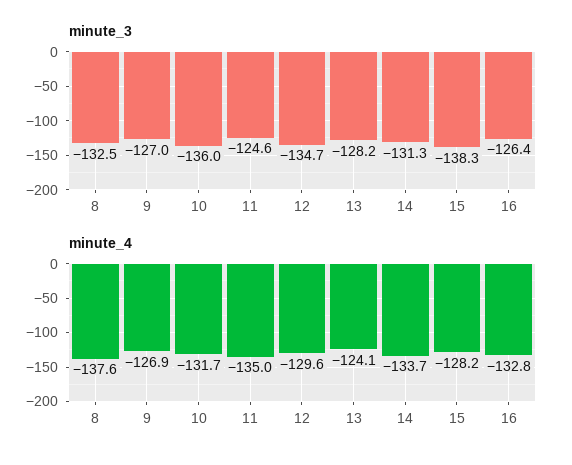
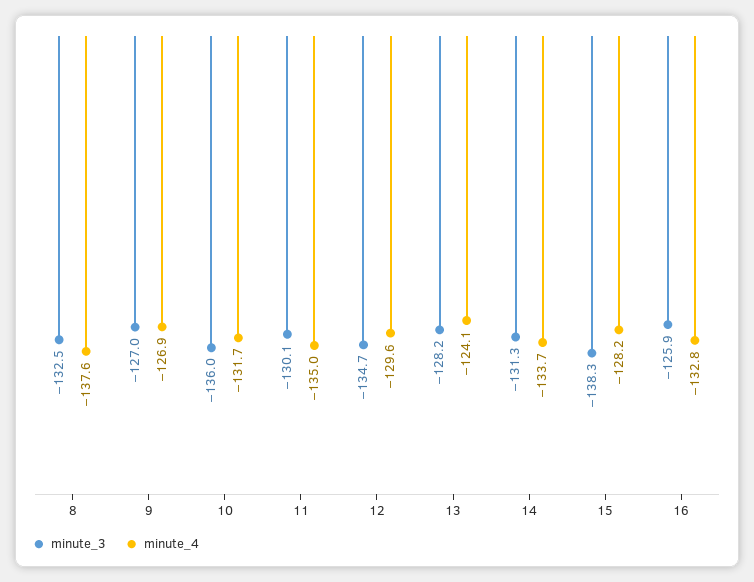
  {
    "minute_3": {
      "8": -132.5,
      "9": -127,
      "10": -136,
-     "11": -124.6,
+     "11": -130.1,
      "12": -134.7,
      "13": -128.2,
      "14": -131.3,
      "15": -138.3,
-     "16": -126.4
+     "16": -125.9
    },
    "minute_4": {
      "8": -137.6,
      "9": -126.9,
      "10": -131.7,
      "11": -135,
      "12": -129.6,
      "13": -124.1,
      "14": -133.7,
      "15": -128.2,
      "16": -132.8
    }
  }

